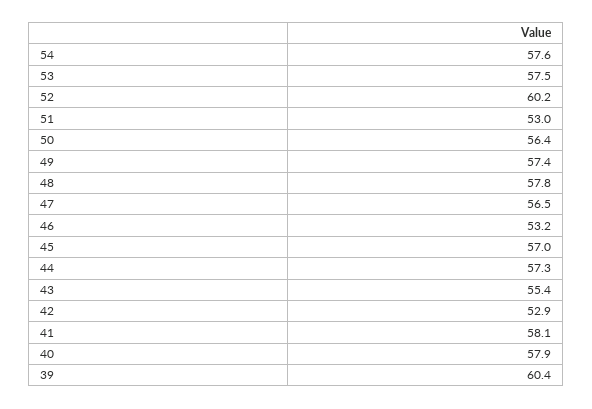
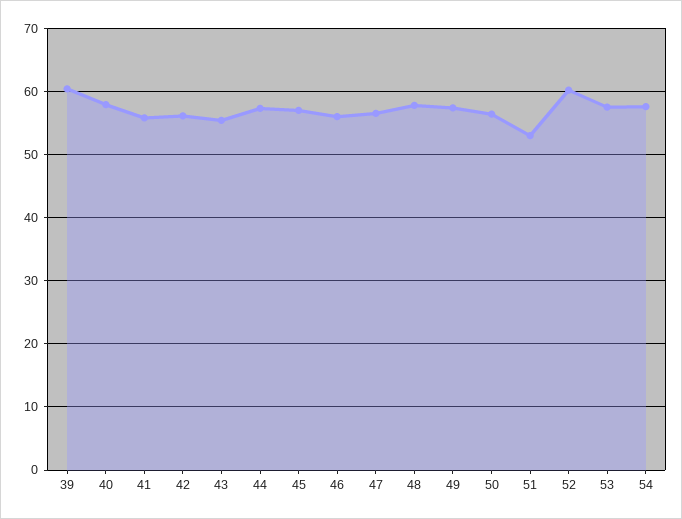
  {
    "54": 57.6,
    "53": 57.5,
    "52": 60.2,
    "51": 53,
    "50": 56.4,
    "49": 57.4,
    "48": 57.8,
    "47": 56.5,
-   "46": 53.2,
+   "46": 56,
    "45": 57,
    "44": 57.3,
    "43": 55.4,
-   "42": 52.9,
+   "42": 56,
-   "41": 58.1,
+   "41": 56,
    "40": 57.9,
    "39": 60.4
  }

